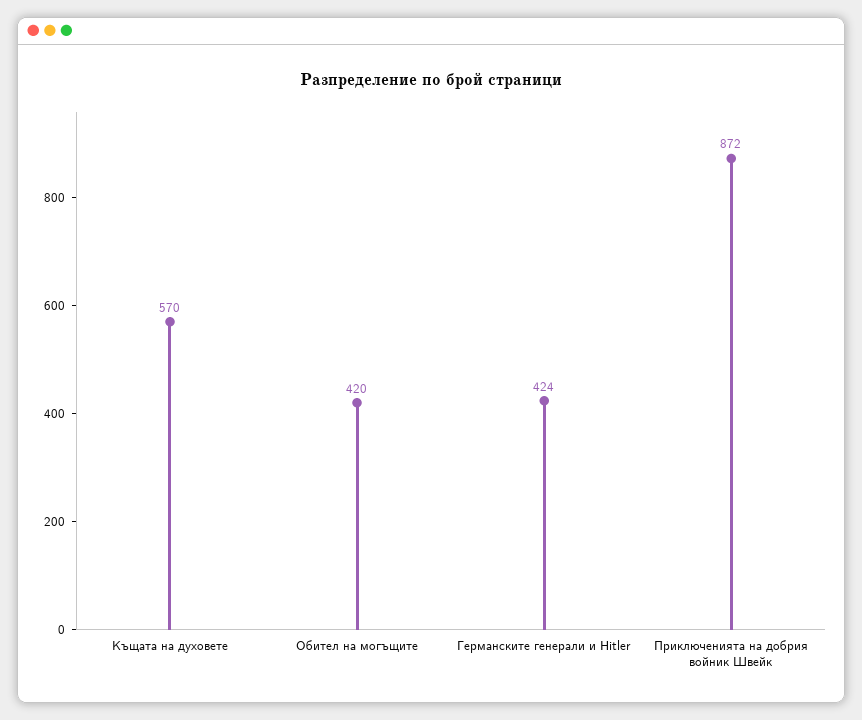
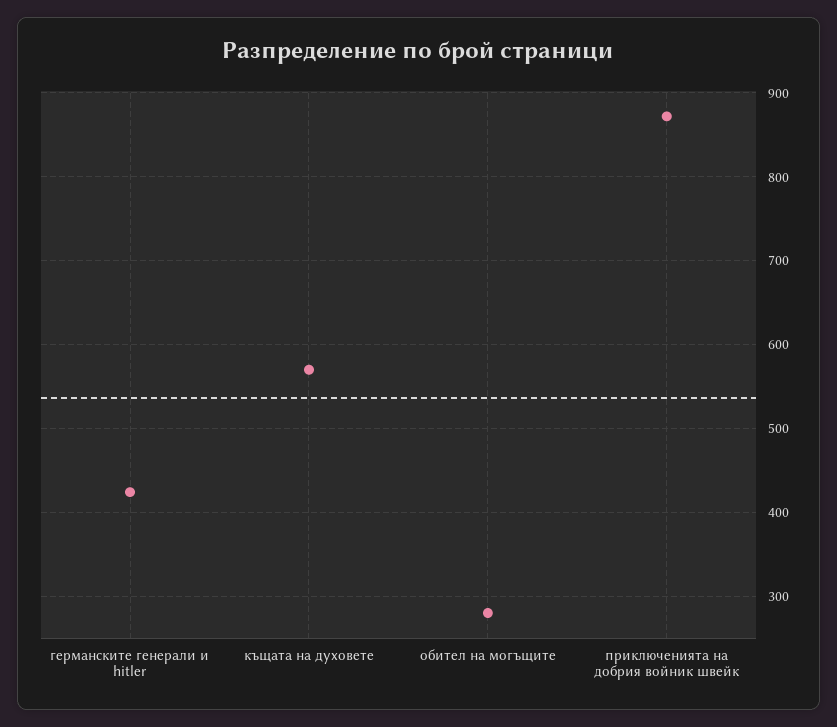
  {
    "Къщата на духовете": 570,
-   "Обител на могъщите": 420,
+   "Обител на могъщите": 280,
    "Германските генерали и Hitler": 424,
    "Приключенията на добрия войник Швейк": 872
  }

